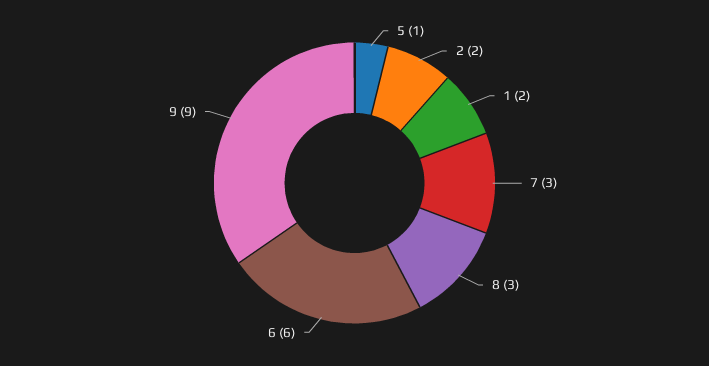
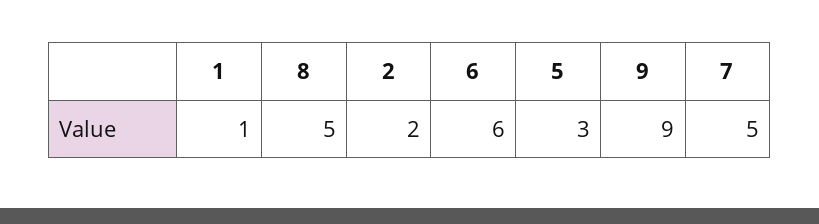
  {
-   "5": 1,
+   "5": 3,
    "2": 2,
-   "1": 2,
+   "1": 1,
-   "7": 3,
+   "7": 5,
-   "8": 3,
+   "8": 5,
    "6": 6,
    "9": 9
  }

